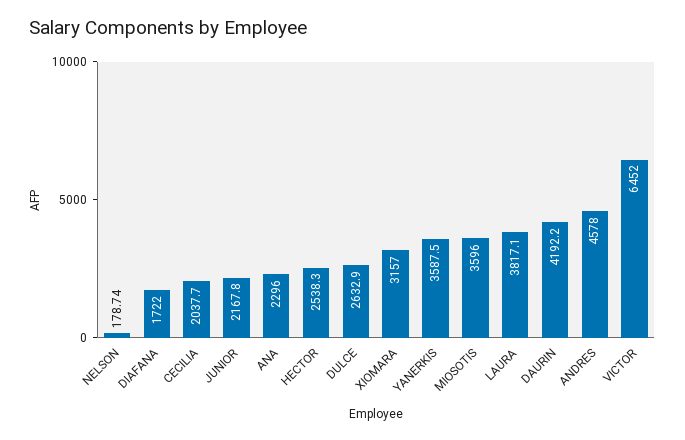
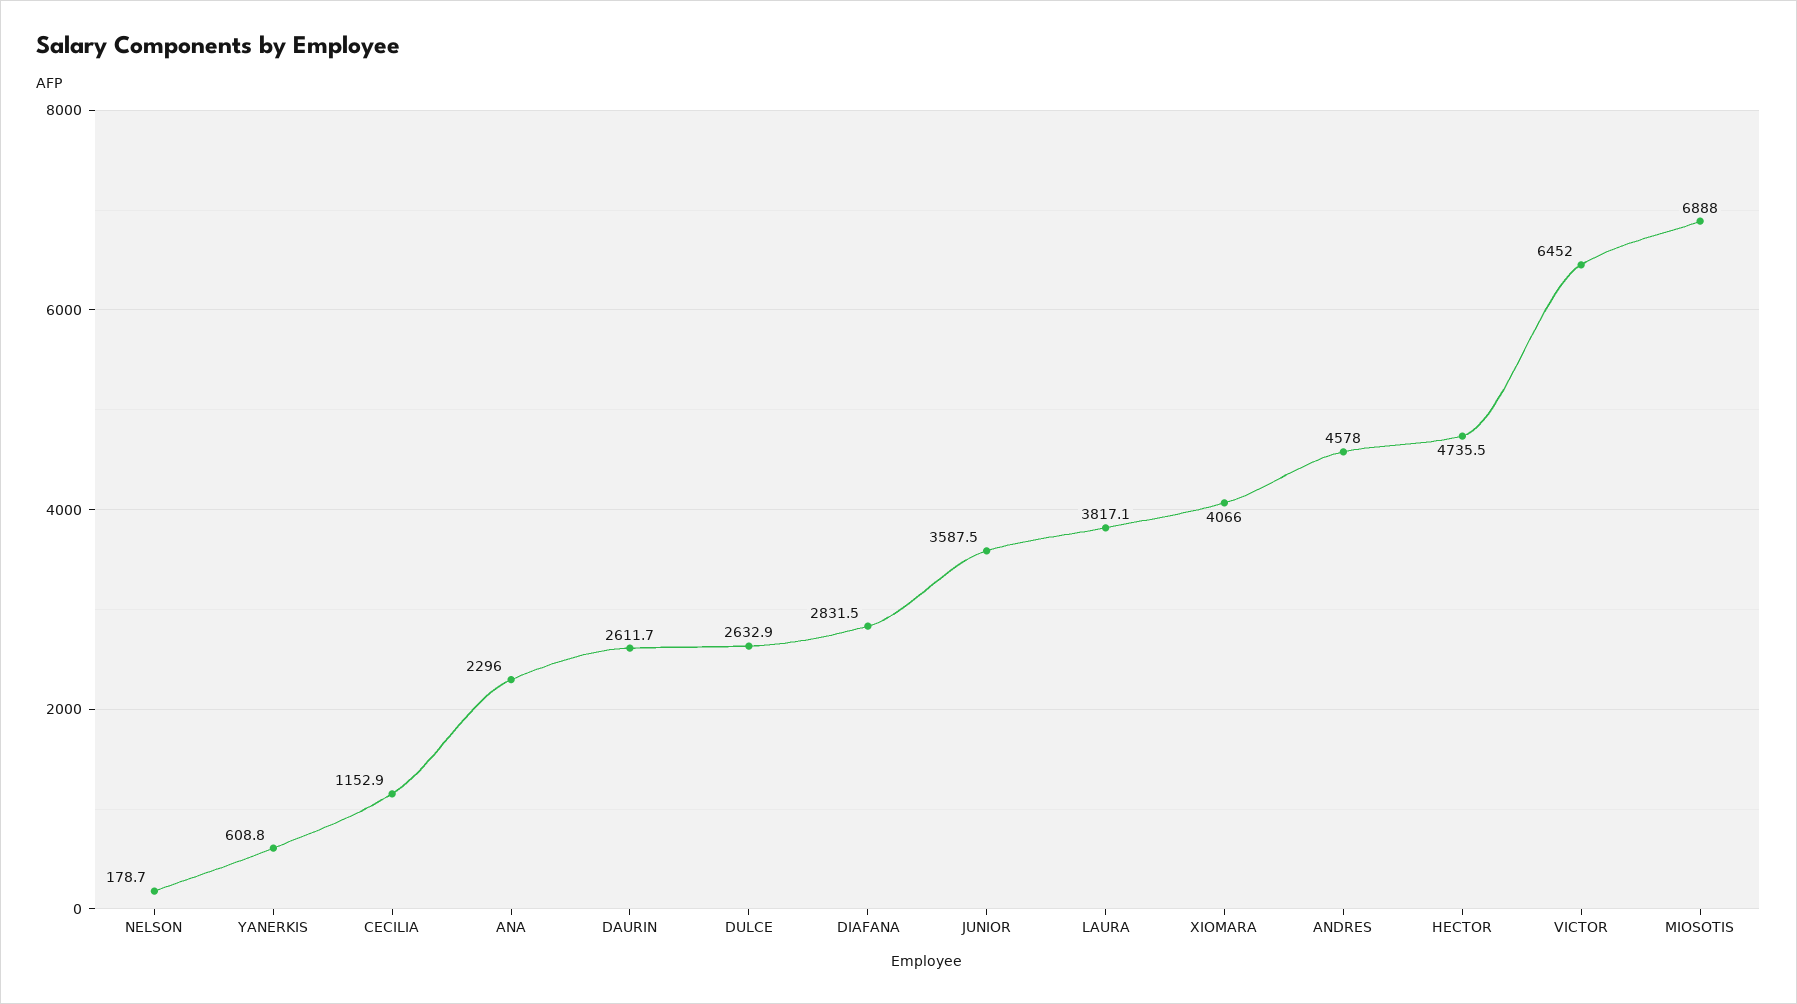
  {
    "NELSON": 178.74,
-   "DIAFANA": 1722,
+   "DIAFANA": 2831.5,
-   "CECILIA": 2037.7,
+   "CECILIA": 1152.9,
-   "JUNIOR": 2167.8,
+   "JUNIOR": 3587.5,
    "ANA": 2296,
-   "HECTOR": 2538.3,
+   "HECTOR": 4735.5,
    "DULCE": 2632.9,
-   "XIOMARA": 3157,
+   "XIOMARA": 4066,
-   "YANERKIS": 3587.5,
+   "YANERKIS": 608.8,
-   "MIOSOTIS": 3596,
+   "MIOSOTIS": 6888,
    "LAURA": 3817.1,
-   "DAURIN": 4192.2,
+   "DAURIN": 2611.7,
    "ANDRES": 4578,
    "VICTOR": 6452
  }

